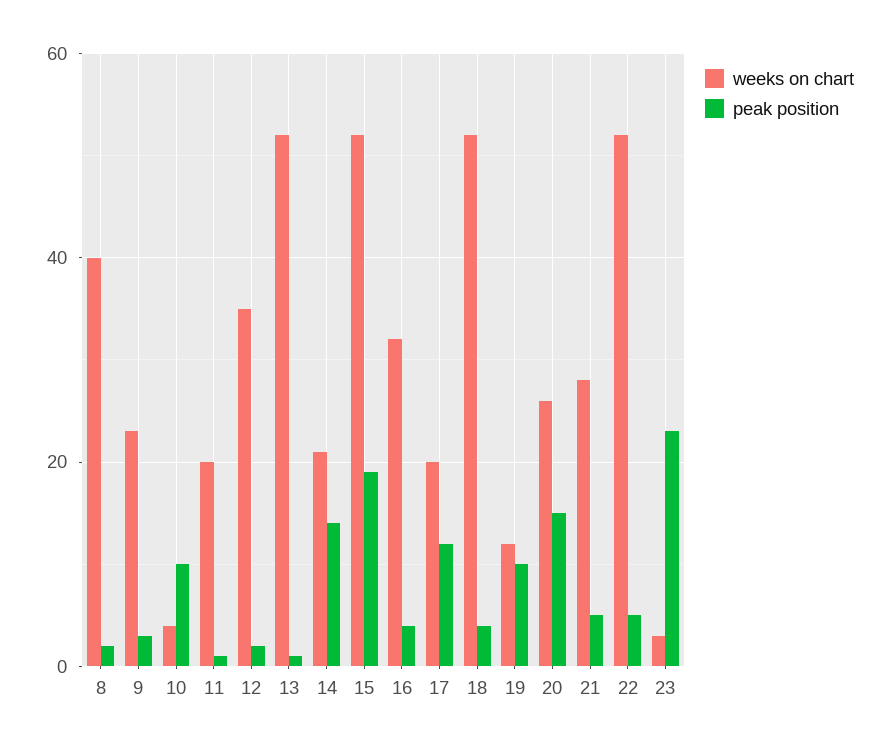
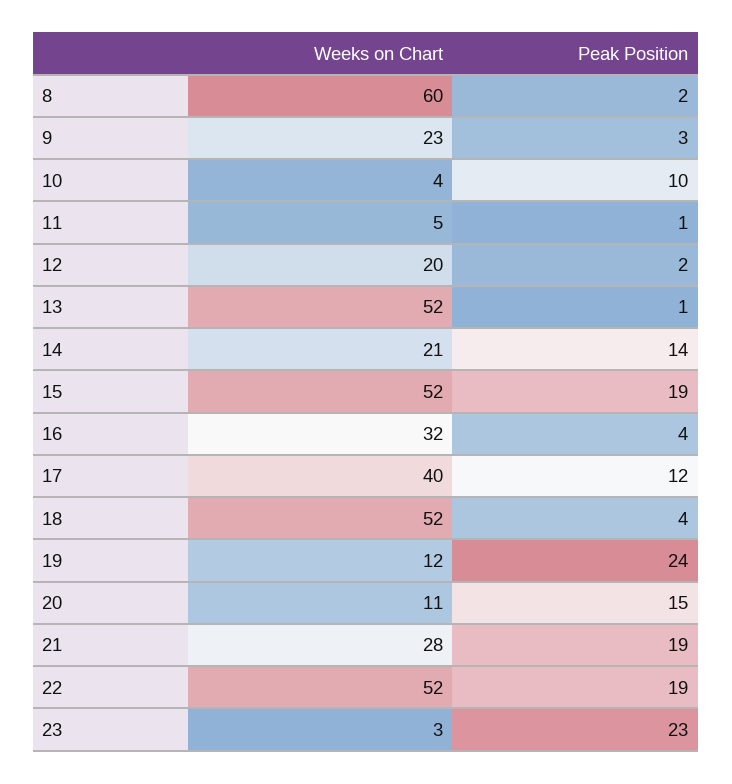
  {
    "weeks on chart": {
-     "8": 40,
+     "8": 60,
      "9": 23,
      "10": 4,
-     "11": 20,
+     "11": 5,
-     "12": 35,
+     "12": 20,
      "13": 52,
      "14": 21,
      "15": 52,
      "16": 32,
-     "17": 20,
+     "17": 40,
      "18": 52,
      "19": 12,
-     "20": 25,
+     "20": 11,
      "21": 28,
      "22": 52,
      "23": 3
    },
    "peak position": {
      "8": 2,
      "9": 3,
      "10": 10,
      "11": 1,
      "12": 2,
      "13": 1,
      "14": 14,
      "15": 19,
      "16": 4,
      "17": 12,
      "18": 4,
-     "19": 10,
+     "19": 24,
      "20": 15,
-     "21": 5,
+     "21": 19,
-     "22": 5,
+     "22": 19,
      "23": 23
    }
  }

